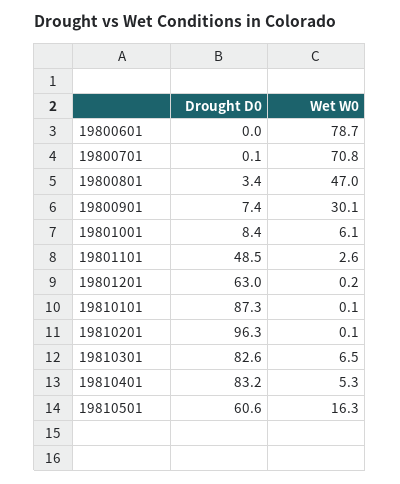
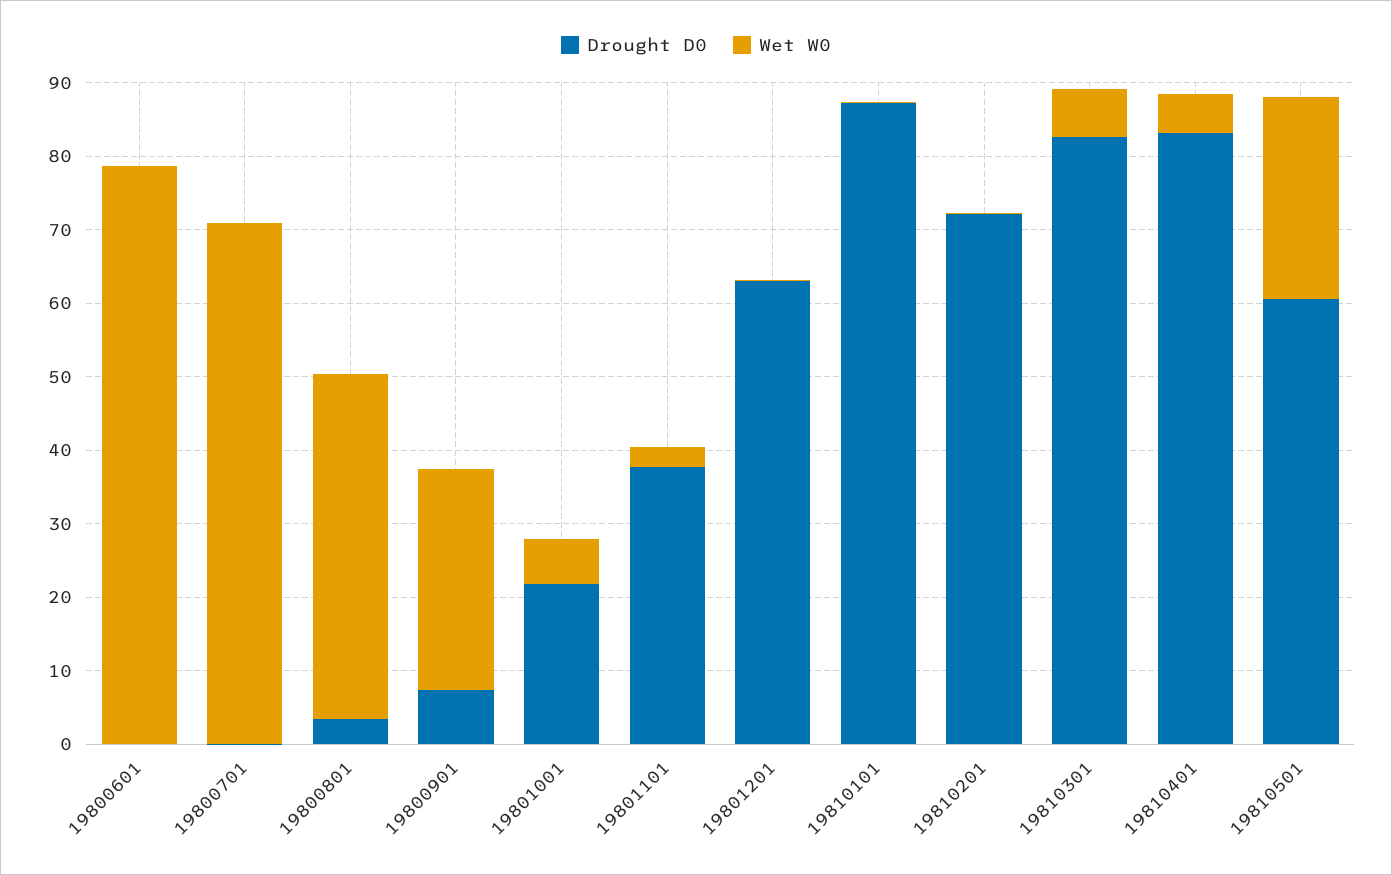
  {
    "Drought D0": {
      "19800601": 0,
      "19800701": 0.1,
      "19800801": 3.4,
      "19800901": 7.4,
-     "19801001": 8.4,
+     "19801001": 22,
-     "19801101": 48.5,
+     "19801101": 38,
      "19801201": 63,
      "19810101": 87.3,
-     "19810201": 96.3,
+     "19810201": 72,
      "19810301": 82.6,
      "19810401": 83.2,
      "19810501": 60.6
    },
    "Wet W0": {
      "19800601": 78.7,
      "19800701": 70.8,
      "19800801": 47,
      "19800901": 30.1,
      "19801001": 6.1,
      "19801101": 2.6,
      "19801201": 0.2,
      "19810101": 0.1,
      "19810201": 0.1,
      "19810301": 6.5,
      "19810401": 5.3,
-     "19810501": 16.3
+     "19810501": 28
    }
  }

